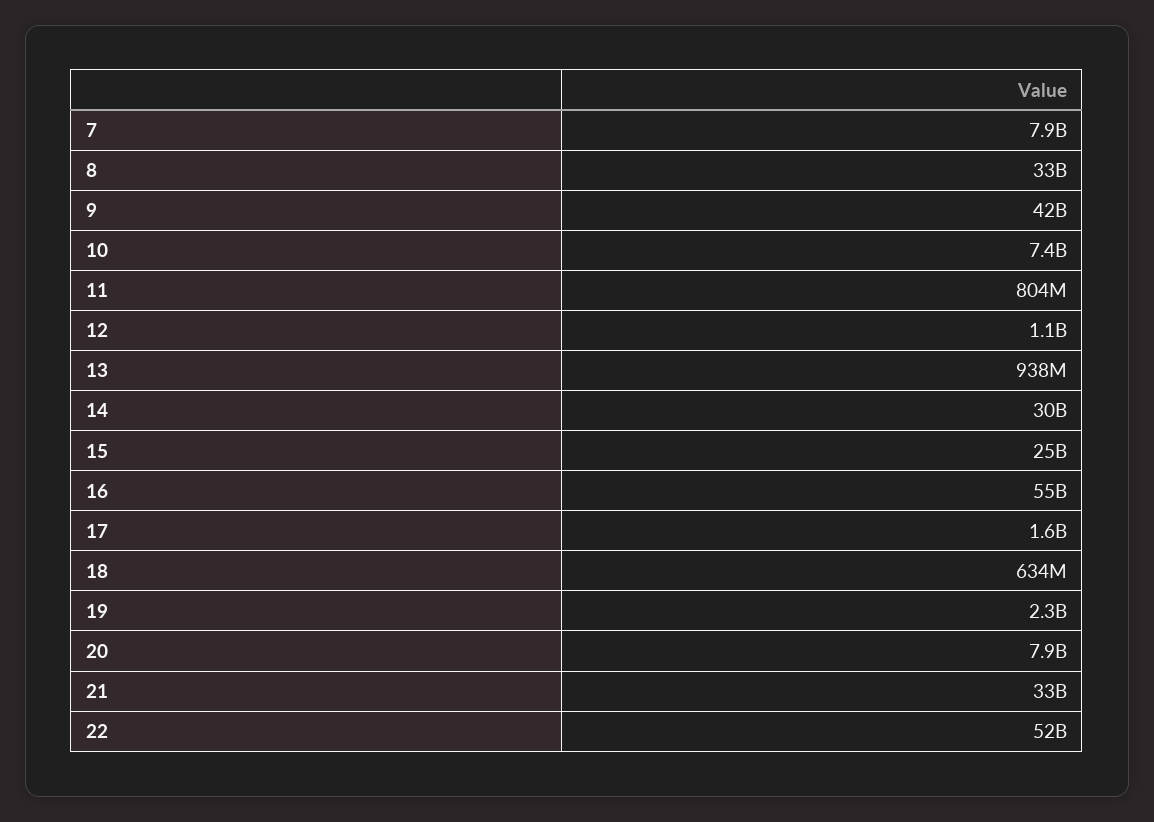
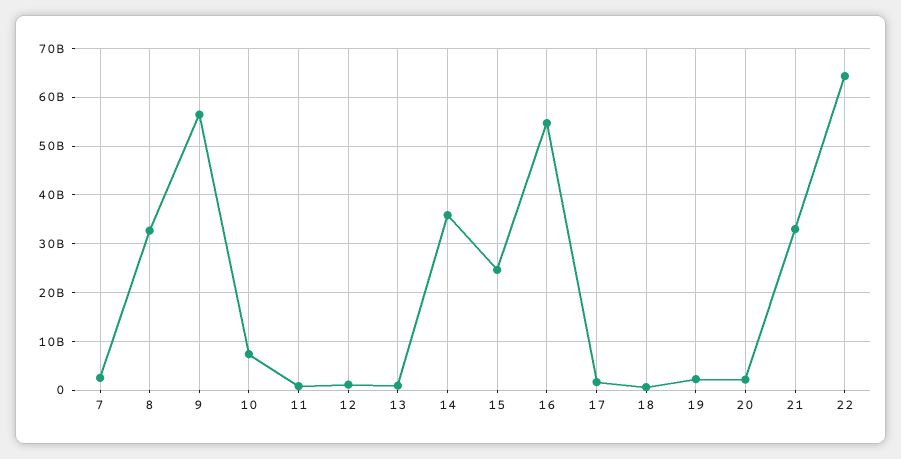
  {
-   "7": 7900000000,
+   "7": 2000000000,
    "8": 33000000000,
-   "9": 42000000000,
+   "9": 56000000000,
    "10": 7400000000,
    "11": 804000000,
    "12": 1100000000,
    "13": 938000000,
-   "14": 30000000000,
+   "14": 36000000000,
    "15": 25000000000,
    "16": 55000000000,
    "17": 1600000000,
    "18": 634000000,
    "19": 2300000000,
-   "20": 7900000000,
+   "20": 2000000000,
    "21": 33000000000,
-   "22": 52000000000
+   "22": 64000000000
  }

